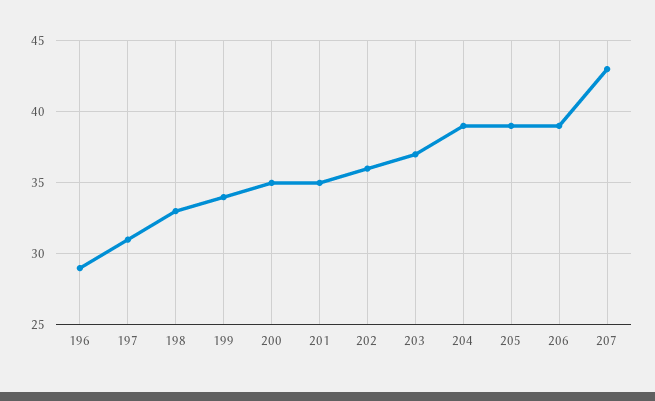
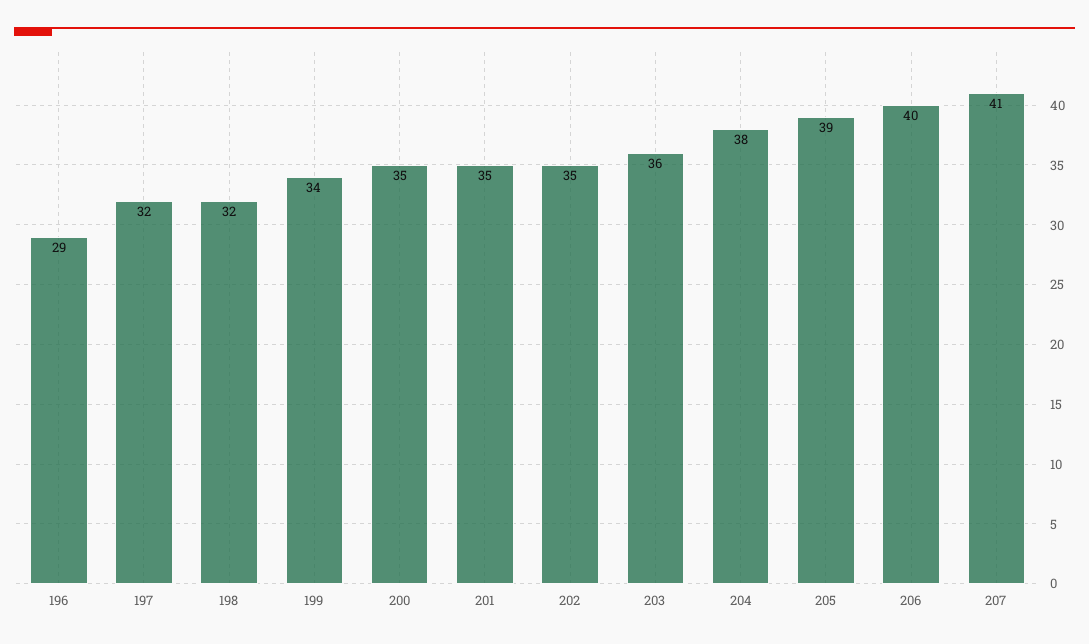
  {
    "196": 29,
-   "197": 31,
+   "197": 32,
-   "198": 33,
+   "198": 32,
    "199": 34,
    "200": 35,
    "201": 35,
-   "202": 36,
+   "202": 35,
-   "203": 37,
+   "203": 36,
-   "204": 39,
+   "204": 38,
    "205": 39,
-   "206": 39,
+   "206": 40,
-   "207": 43
+   "207": 41
  }

